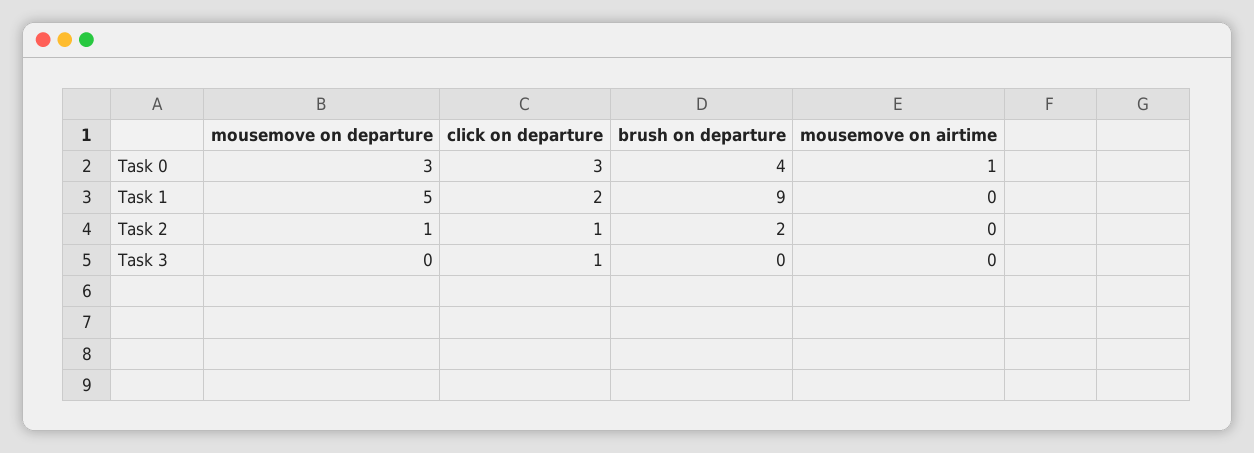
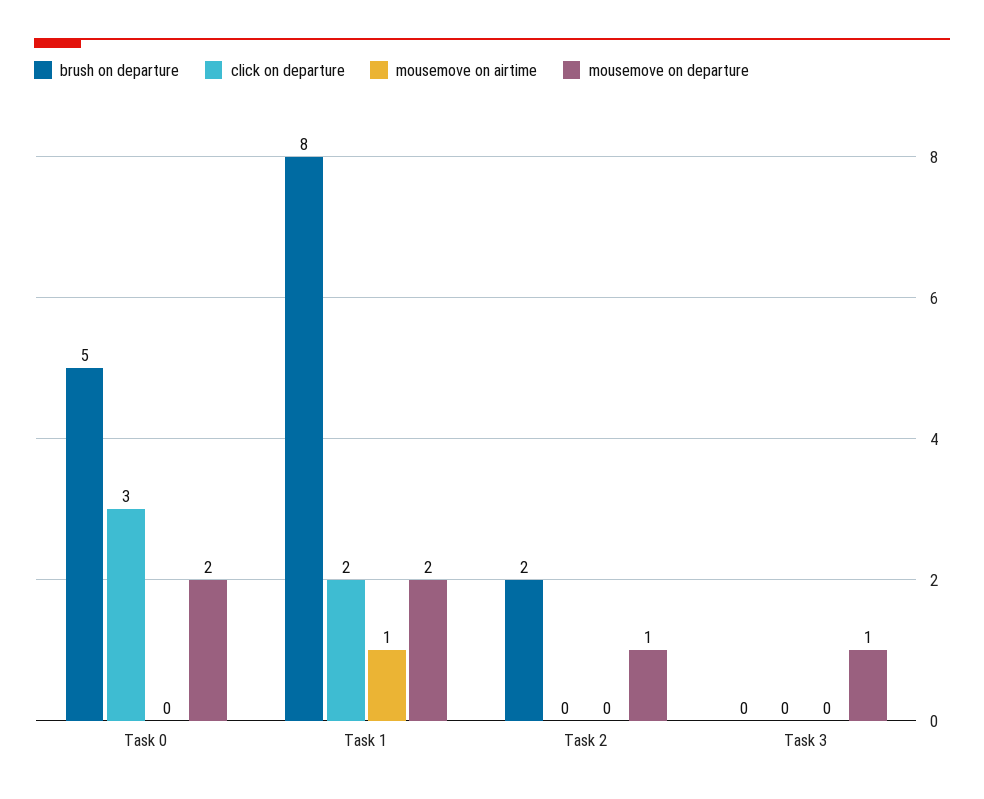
  {
    "mousemove on departure": {
-     "Task 0": 3,
+     "Task 0": 2,
-     "Task 1": 5,
+     "Task 1": 2,
      "Task 2": 1,
-     "Task 3": 0
+     "Task 3": 1
    },
    "click on departure": {
      "Task 0": 3,
      "Task 1": 2,
-     "Task 2": 1,
+     "Task 2": 0,
-     "Task 3": 1
+     "Task 3": 0
    },
    "brush on departure": {
-     "Task 0": 4,
+     "Task 0": 5,
-     "Task 1": 9,
+     "Task 1": 8,
      "Task 2": 2,
      "Task 3": 0
    },
    "mousemove on airtime": {
-     "Task 0": 1,
+     "Task 0": 0,
-     "Task 1": 0,
+     "Task 1": 1,
      "Task 2": 0,
      "Task 3": 0
    }
  }

